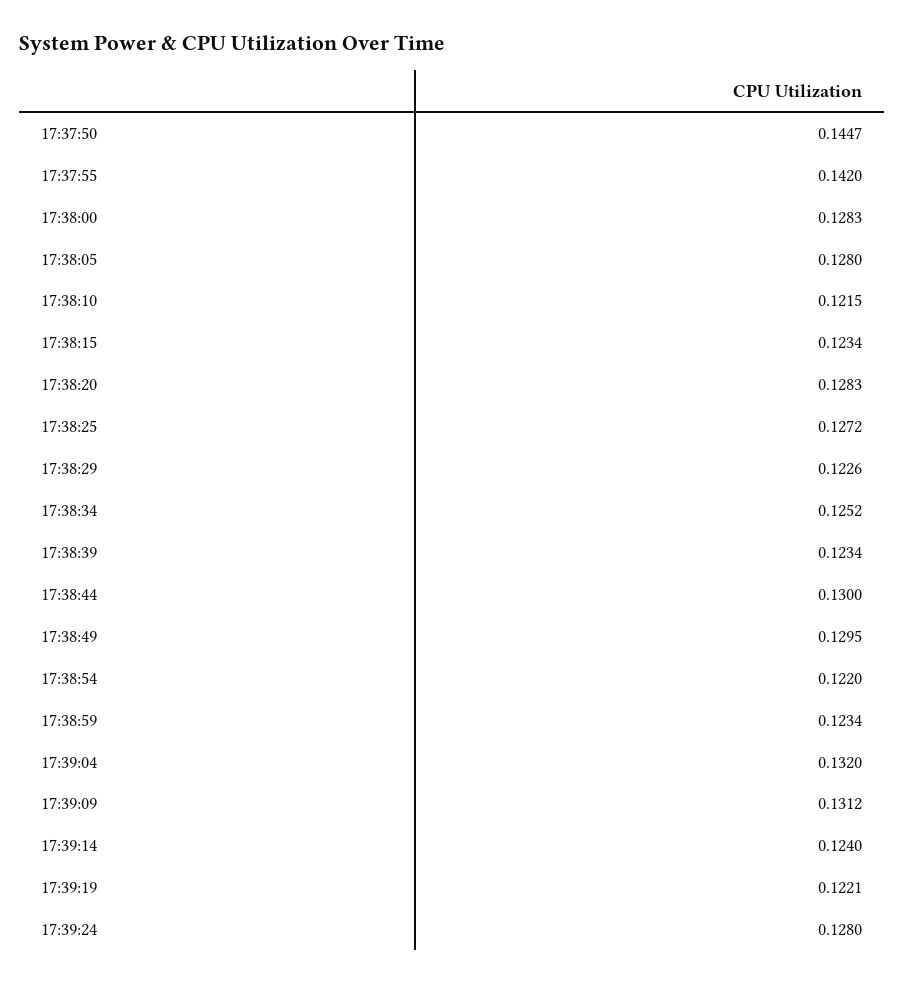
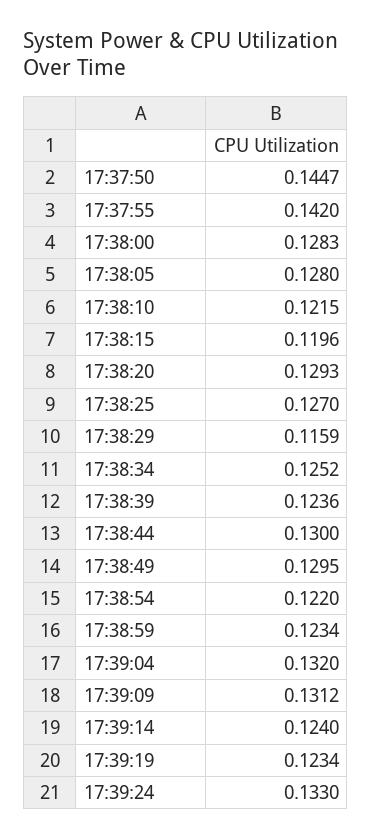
  {
    "17:37:50": 0.1447,
    "17:37:55": 0.142,
    "17:38:00": 0.1283,
    "17:38:05": 0.128,
    "17:38:10": 0.1215,
-   "17:38:15": 0.1234,
+   "17:38:15": 0.1196,
-   "17:38:20": 0.1283,
+   "17:38:20": 0.1293,
-   "17:38:25": 0.1272,
+   "17:38:25": 0.127,
-   "17:38:29": 0.1226,
+   "17:38:29": 0.1159,
    "17:38:34": 0.1252,
-   "17:38:39": 0.1234,
+   "17:38:39": 0.1236,
    "17:38:44": 0.13,
    "17:38:49": 0.1295,
    "17:38:54": 0.122,
    "17:38:59": 0.1234,
    "17:39:04": 0.132,
    "17:39:09": 0.1312,
    "17:39:14": 0.124,
-   "17:39:19": 0.1221,
+   "17:39:19": 0.1234,
-   "17:39:24": 0.128
+   "17:39:24": 0.133
  }

